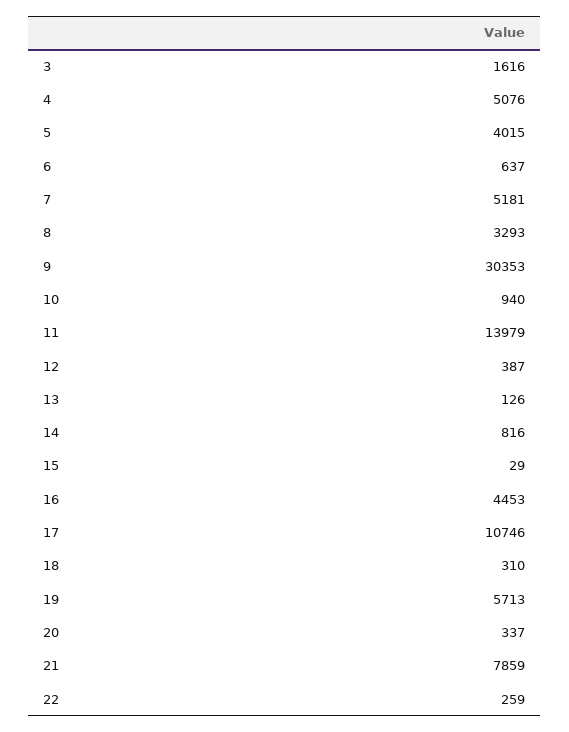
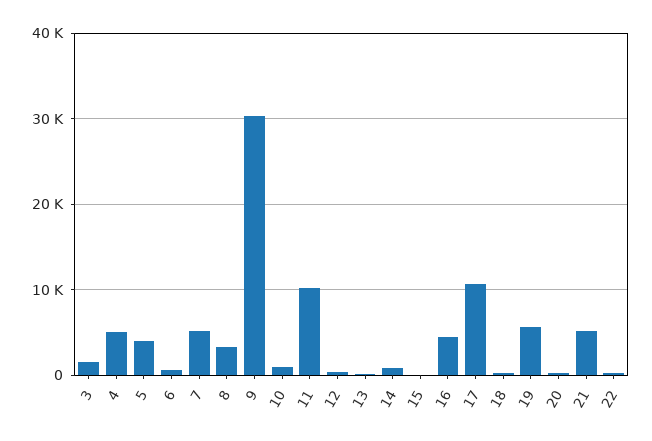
  {
    "3": 1616,
    "4": 5076,
    "5": 4015,
    "6": 637,
    "7": 5181,
    "8": 3293,
    "9": 30353,
    "10": 940,
-   "11": 13979,
+   "11": 10000,
    "12": 387,
    "13": 126,
    "14": 816,
    "15": 29,
    "16": 4453,
    "17": 10746,
    "18": 310,
    "19": 5713,
    "20": 337,
-   "21": 7859,
+   "21": 5000,
    "22": 259
  }

